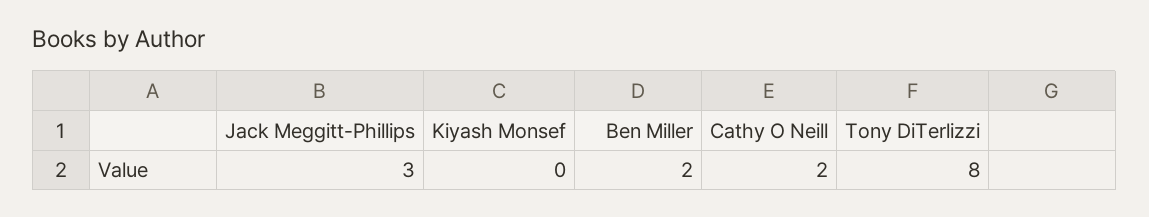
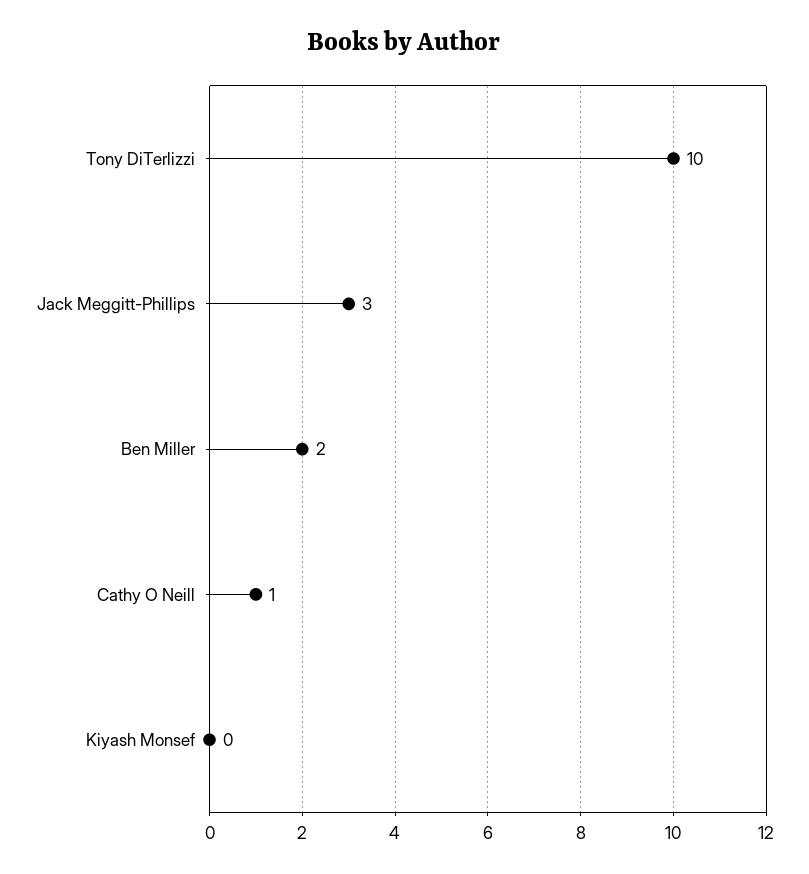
  {
    "Jack Meggitt-Phillips": 3,
    "Kiyash Monsef": 0,
    "Ben Miller": 2,
-   "Cathy O Neill": 2,
+   "Cathy O Neill": 1,
-   "Tony DiTerlizzi": 8
+   "Tony DiTerlizzi": 10
  }

